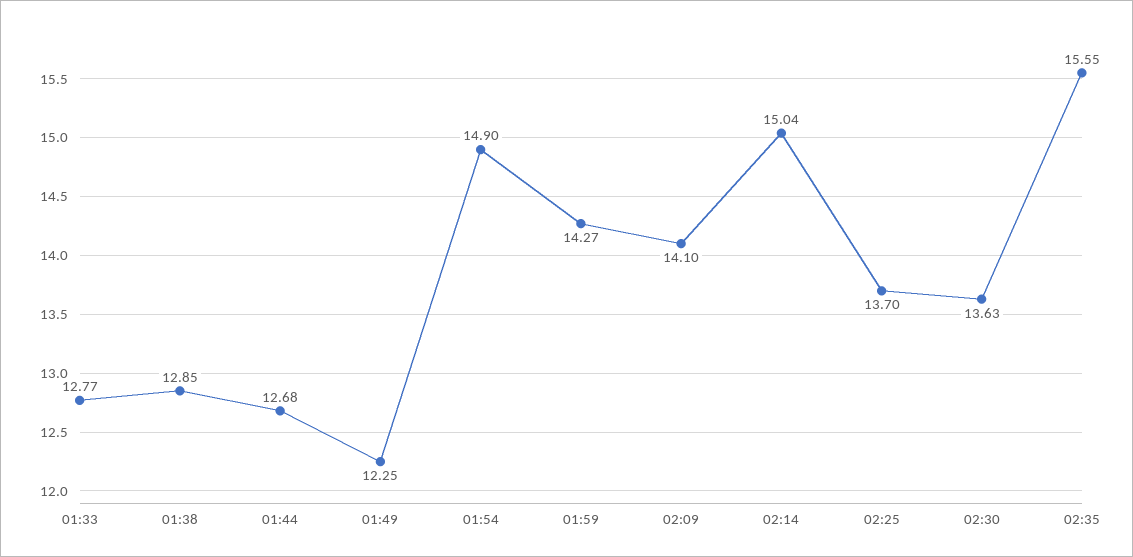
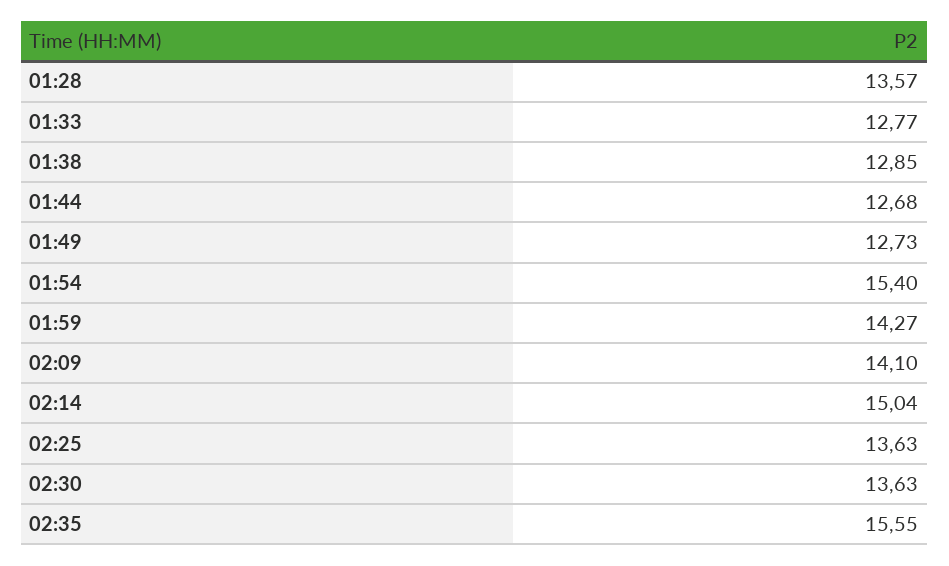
  {
    "01:33": 12.77,
    "01:38": 12.85,
    "01:44": 12.68,
-   "01:49": 12.25,
+   "01:49": 12.73,
-   "01:54": 14.9,
+   "01:54": 15.4,
    "01:59": 14.27,
    "02:09": 14.1,
    "02:14": 15.04,
-   "02:25": 13.7,
+   "02:25": 13.63,
    "02:30": 13.63,
-   "02:35": 15.55
+   "02:35": 15.55,
+   "01:28": 13.57
  }

